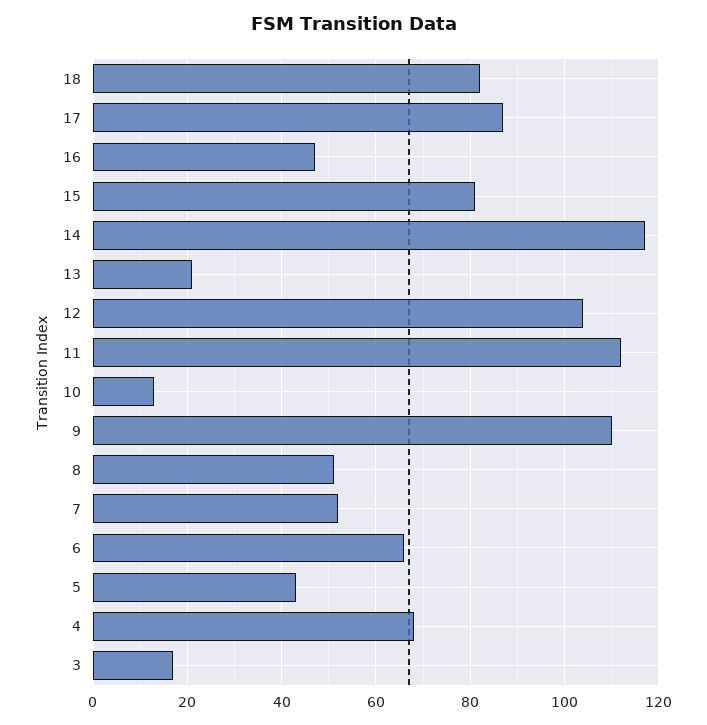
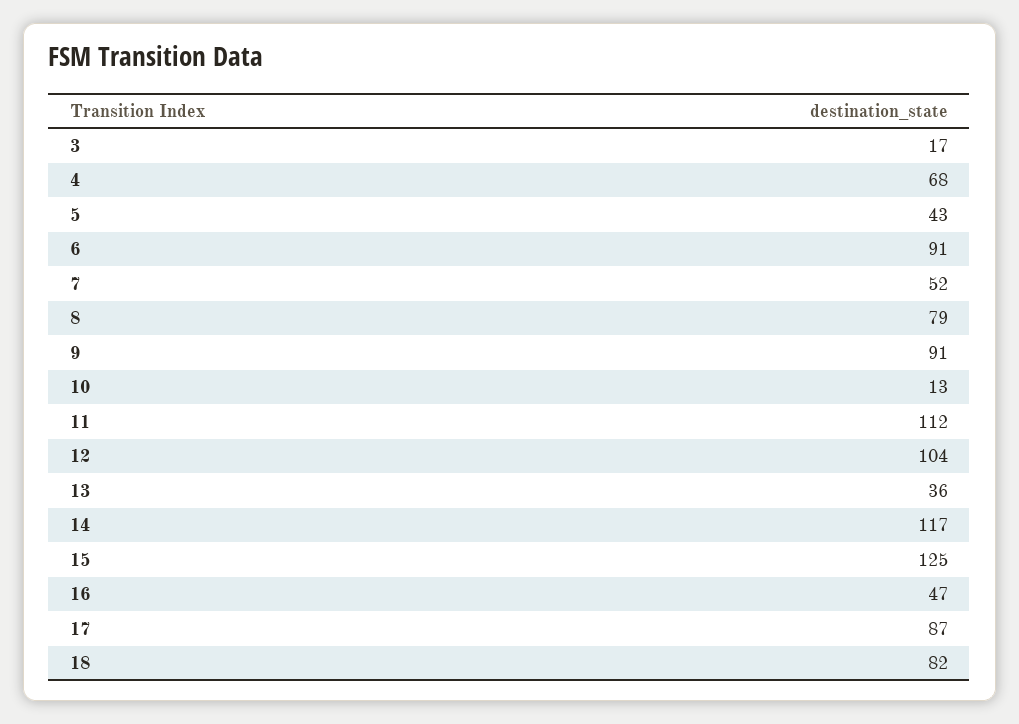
  {
    "18": 82,
    "17": 87,
    "16": 47,
-   "15": 80,
+   "15": 125,
    "14": 117,
-   "13": 20,
+   "13": 36,
    "12": 104,
    "11": 112,
    "10": 13,
-   "9": 110,
+   "9": 91,
-   "8": 50,
+   "8": 79,
    "7": 52,
-   "6": 65,
+   "6": 91,
    "5": 43,
    "4": 68,
    "3": 17
  }

